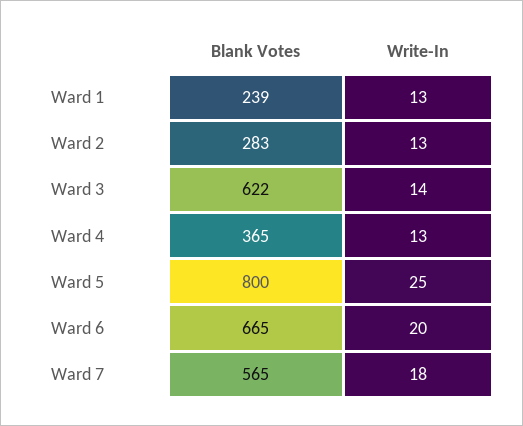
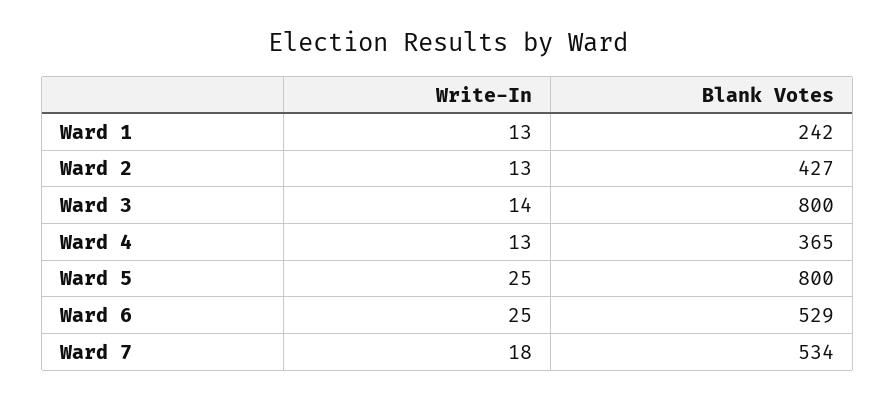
  {
    "Blank Votes": {
-     "Ward 1": 239,
+     "Ward 1": 242,
-     "Ward 2": 283,
+     "Ward 2": 427,
-     "Ward 3": 622,
+     "Ward 3": 800,
      "Ward 4": 365,
      "Ward 5": 800,
-     "Ward 6": 665,
+     "Ward 6": 529,
-     "Ward 7": 565
+     "Ward 7": 534
    },
    "Write-In": {
      "Ward 1": 13,
      "Ward 2": 13,
      "Ward 3": 14,
      "Ward 4": 13,
      "Ward 5": 25,
-     "Ward 6": 20,
+     "Ward 6": 25,
      "Ward 7": 18
    }
  }

